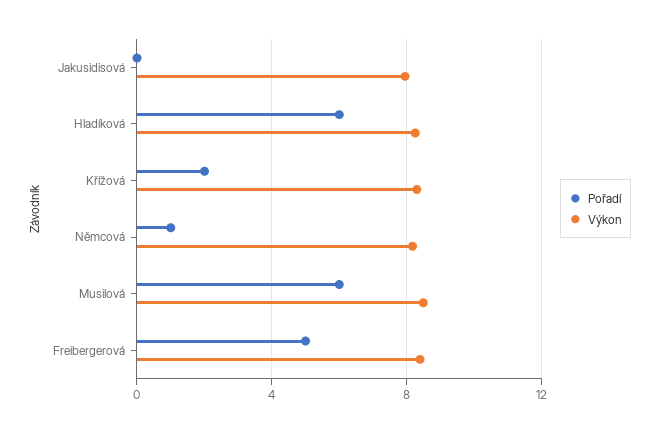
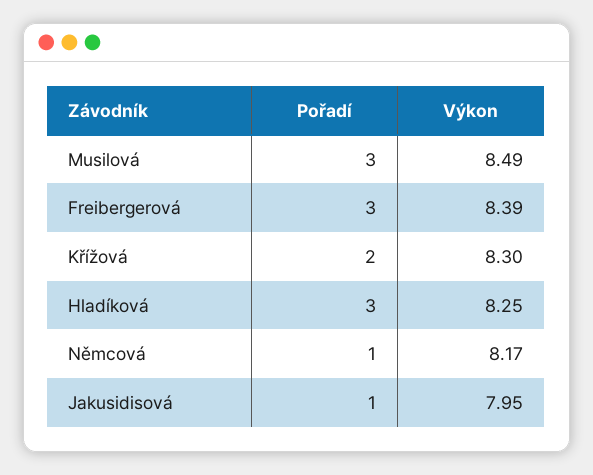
  {
    "Pořadí": {
-     "Jakusidisová": 0,
+     "Jakusidisová": 1,
-     "Hladíková": 6,
+     "Hladíková": 3,
      "Křížová": 2,
      "Němcová": 1,
-     "Musilová": 6,
+     "Musilová": 3,
-     "Freibergerová": 5
+     "Freibergerová": 3
    },
    "Výkon": {
      "Jakusidisová": 7.95,
      "Hladíková": 8.25,
      "Křížová": 8.3,
      "Němcová": 8.17,
      "Musilová": 8.49,
      "Freibergerová": 8.39
    }
  }

